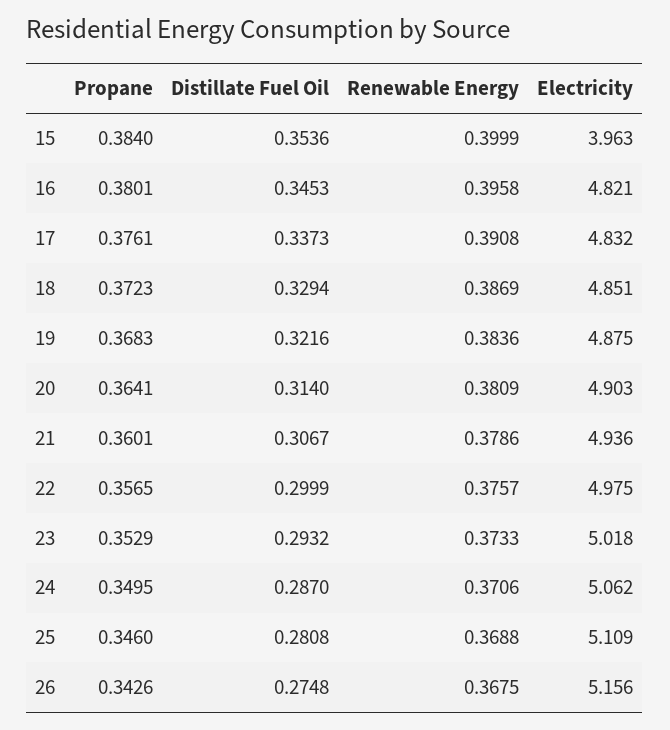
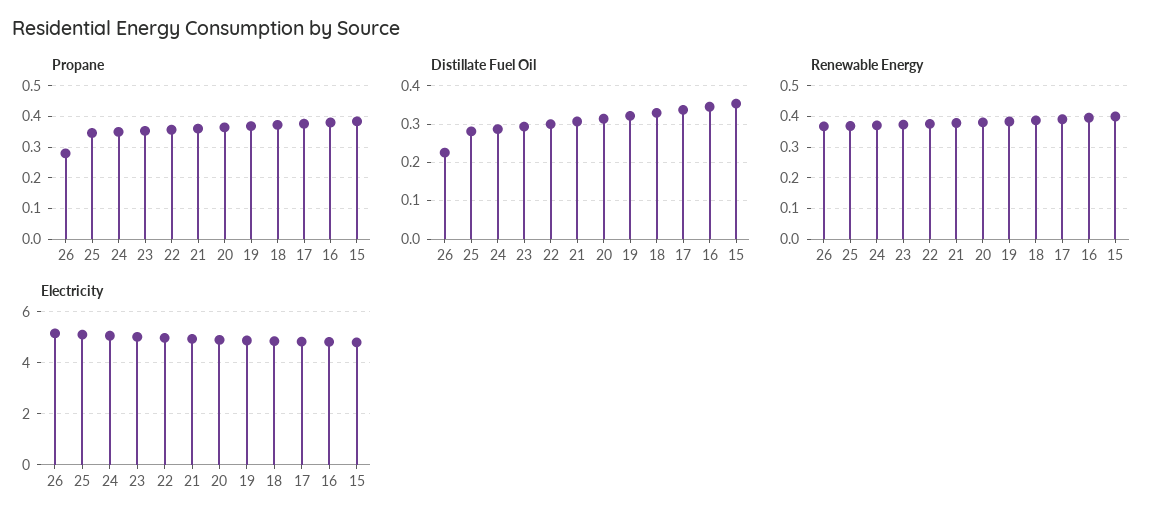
  {
    "Propane": {
      "15": 0.384,
      "16": 0.3801,
      "17": 0.3761,
      "18": 0.3723,
      "19": 0.3683,
      "20": 0.3641,
      "21": 0.3601,
      "22": 0.3565,
      "23": 0.3529,
      "24": 0.3495,
      "25": 0.346,
-     "26": 0.3426
+     "26": 0.28
    },
    "Distillate Fuel Oil": {
      "15": 0.3536,
      "16": 0.3453,
      "17": 0.3373,
      "18": 0.3294,
      "19": 0.3216,
      "20": 0.314,
      "21": 0.3067,
      "22": 0.2999,
      "23": 0.2932,
      "24": 0.287,
      "25": 0.2808,
-     "26": 0.2748
+     "26": 0.22
    },
    "Renewable Energy": {
      "15": 0.3999,
      "16": 0.3958,
      "17": 0.3908,
      "18": 0.3869,
      "19": 0.3836,
      "20": 0.3809,
      "21": 0.3786,
      "22": 0.3757,
      "23": 0.3733,
      "24": 0.3706,
      "25": 0.3688,
      "26": 0.3675
    },
    "Electricity": {
-     "15": 3.963,
+     "15": 4.75,
      "16": 4.821,
      "17": 4.832,
      "18": 4.851,
      "19": 4.875,
      "20": 4.903,
      "21": 4.936,
      "22": 4.975,
      "23": 5.018,
      "24": 5.062,
      "25": 5.109,
      "26": 5.156
    }
  }

